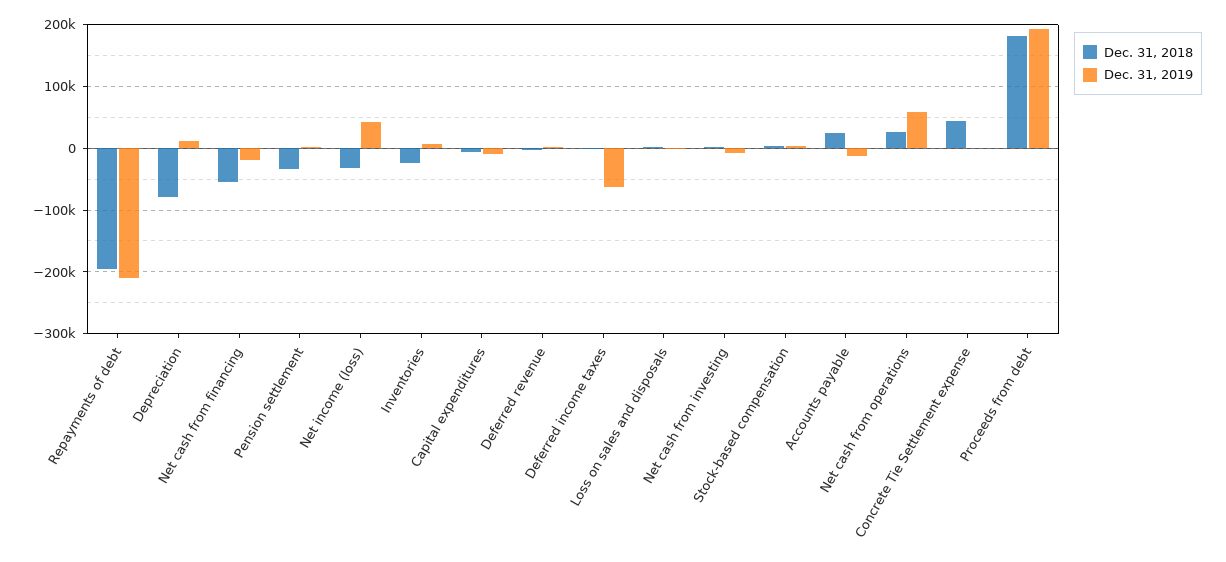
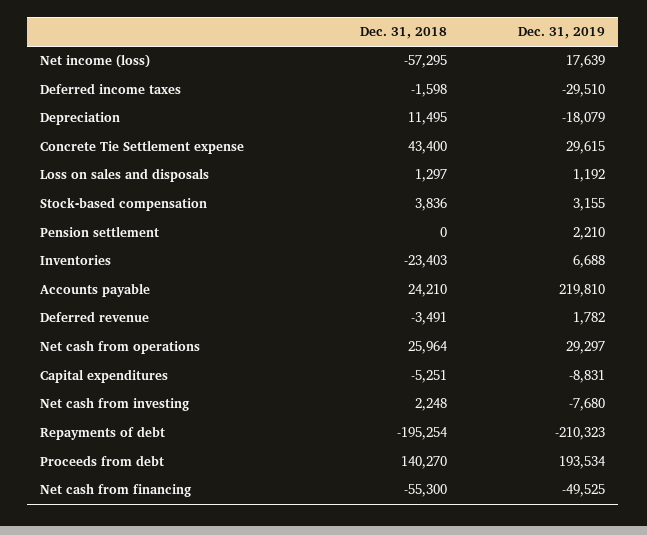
  {
    "Dec. 31, 2018": {
      "Repayments of debt": -195254,
-     "Depreciation": -80000,
+     "Depreciation": 11495,
      "Net cash from financing": -55300,
-     "Pension settlement": -30000,
+     "Pension settlement": 0,
-     "Net income (loss)": -30000,
+     "Net income (loss)": -57295,
      "Inventories": -23403,
      "Capital expenditures": -5251,
      "Deferred revenue": -3491,
      "Deferred income taxes": -1598,
      "Loss on sales and disposals": 1297,
      "Net cash from investing": 2248,
      "Stock-based compensation": 3836,
      "Accounts payable": 24210,
      "Net cash from operations": 25964,
      "Concrete Tie Settlement expense": 43400,
-     "Proceeds from debt": 180000
+     "Proceeds from debt": 140270
    },
    "Dec. 31, 2019": {
      "Repayments of debt": -210323,
-     "Depreciation": 10000,
+     "Depreciation": -18079,
-     "Net cash from financing": -20000,
+     "Net cash from financing": -49525,
      "Pension settlement": 2210,
-     "Net income (loss)": 40000,
+     "Net income (loss)": 17639,
      "Inventories": 6688,
      "Capital expenditures": -8831,
      "Deferred revenue": 1782,
-     "Deferred income taxes": -60000,
+     "Deferred income taxes": -29510,
      "Loss on sales and disposals": 1192,
      "Net cash from investing": -7680,
      "Stock-based compensation": 3155,
-     "Accounts payable": -10000,
+     "Accounts payable": 219810,
-     "Net cash from operations": 60000,
+     "Net cash from operations": 29297,
-     "Concrete Tie Settlement expense": 0,
+     "Concrete Tie Settlement expense": 29615,
      "Proceeds from debt": 193534
    }
  }

